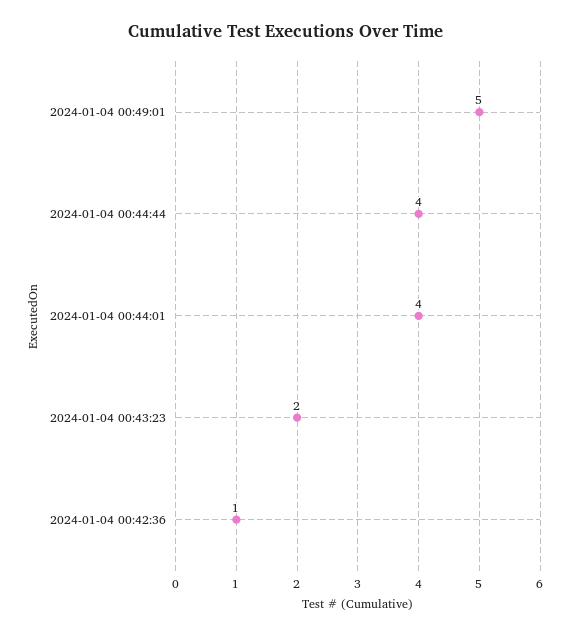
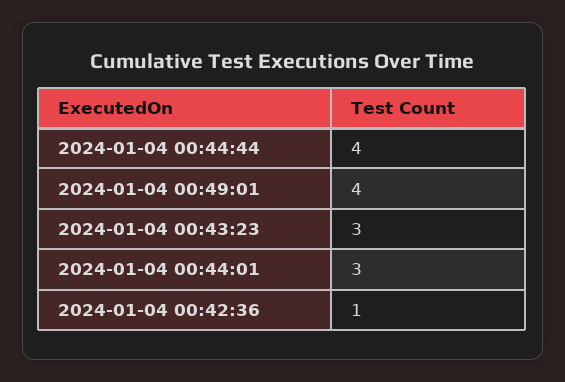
  {
-   "2024-01-04 00:49:01": 5,
+   "2024-01-04 00:49:01": 4,
    "2024-01-04 00:44:44": 4,
-   "2024-01-04 00:44:01": 4,
+   "2024-01-04 00:44:01": 3,
-   "2024-01-04 00:43:23": 2,
+   "2024-01-04 00:43:23": 3,
    "2024-01-04 00:42:36": 1
  }

